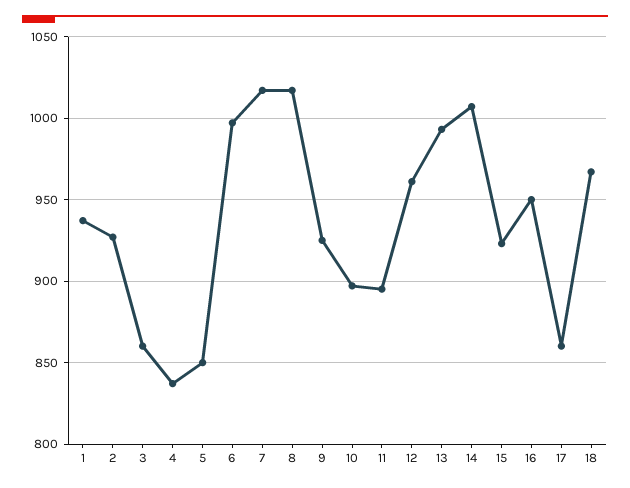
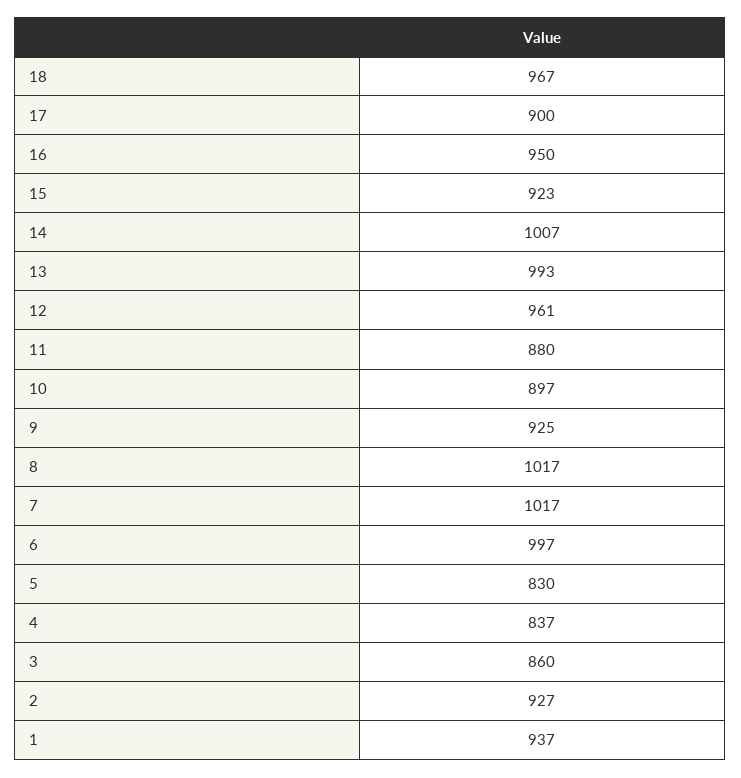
  {
    "1": 937,
    "2": 927,
    "3": 860,
    "4": 837,
-   "5": 850,
+   "5": 830,
    "6": 997,
    "7": 1017,
    "8": 1017,
    "9": 925,
    "10": 897,
-   "11": 895,
+   "11": 880,
    "12": 961,
    "13": 993,
    "14": 1007,
    "15": 923,
    "16": 950,
-   "17": 860,
+   "17": 900,
    "18": 967
  }

